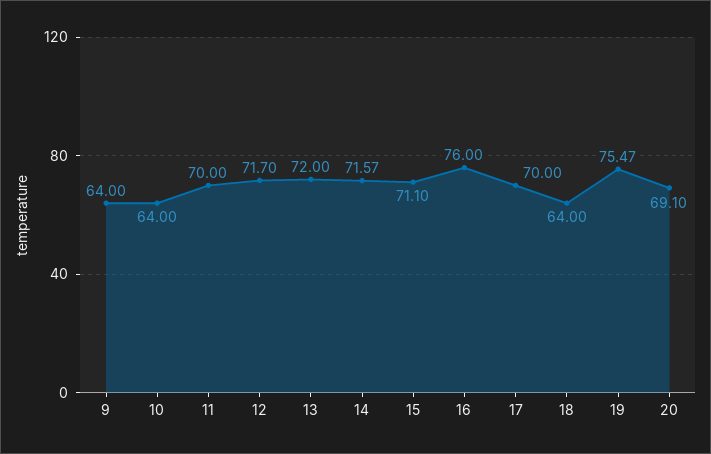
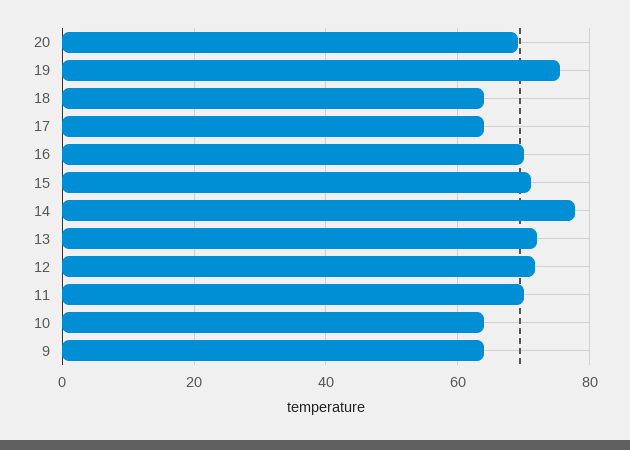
  {
    "9": 64,
    "10": 64,
    "11": 70,
    "12": 71.7,
    "13": 72,
-   "14": 71.57,
+   "14": 78,
    "15": 71.1,
-   "16": 76,
+   "16": 70,
-   "17": 70,
+   "17": 64,
    "18": 64,
    "19": 75.47,
    "20": 69.1
  }

